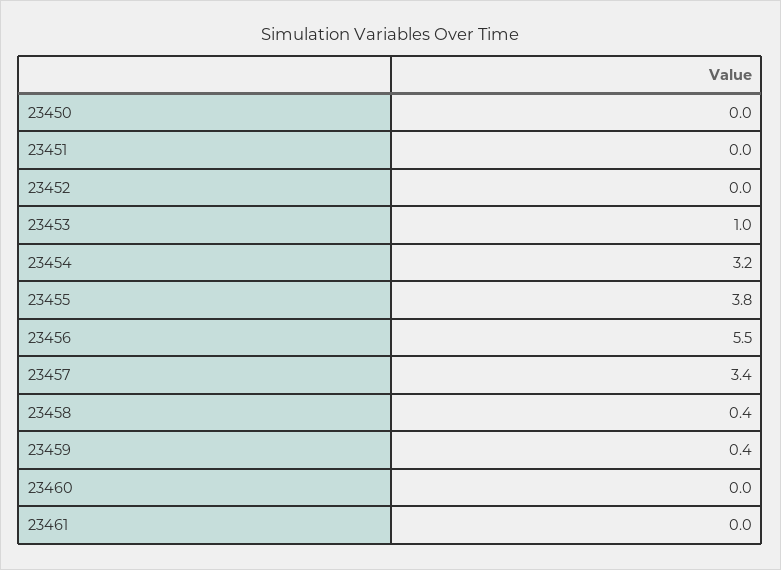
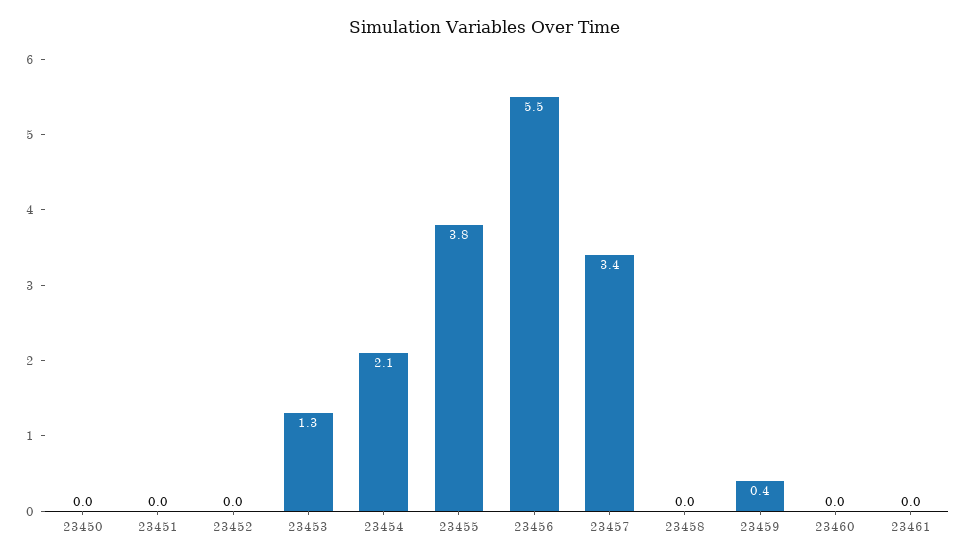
  {
    "23450": 0,
    "23451": 0,
    "23452": 0,
-   "23453": 1,
+   "23453": 1.3,
-   "23454": 3.2,
+   "23454": 2.1,
    "23455": 3.8,
    "23456": 5.5,
    "23457": 3.4,
-   "23458": 0.4,
+   "23458": 0,
    "23459": 0.4,
    "23460": 0,
    "23461": 0
  }

